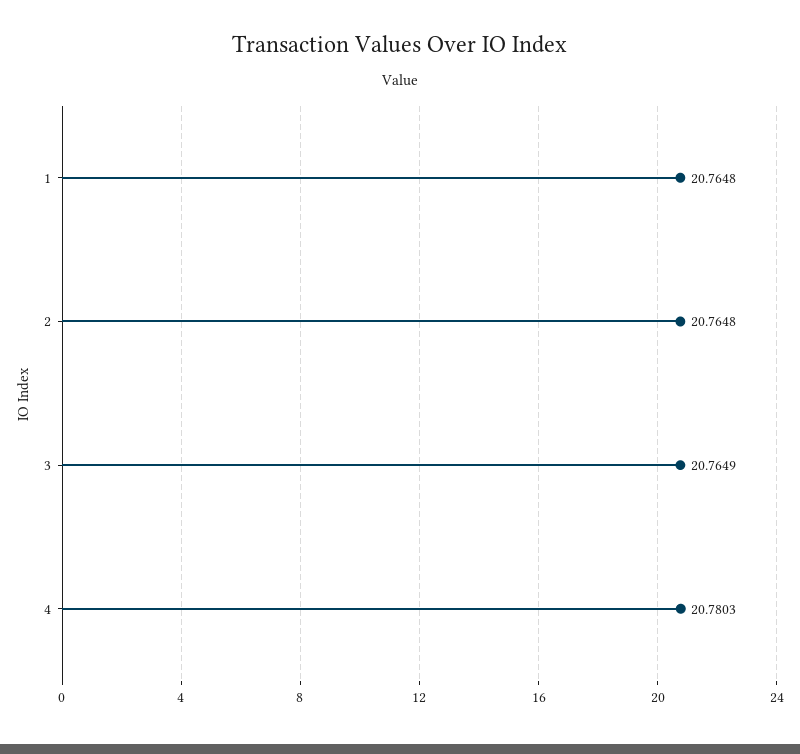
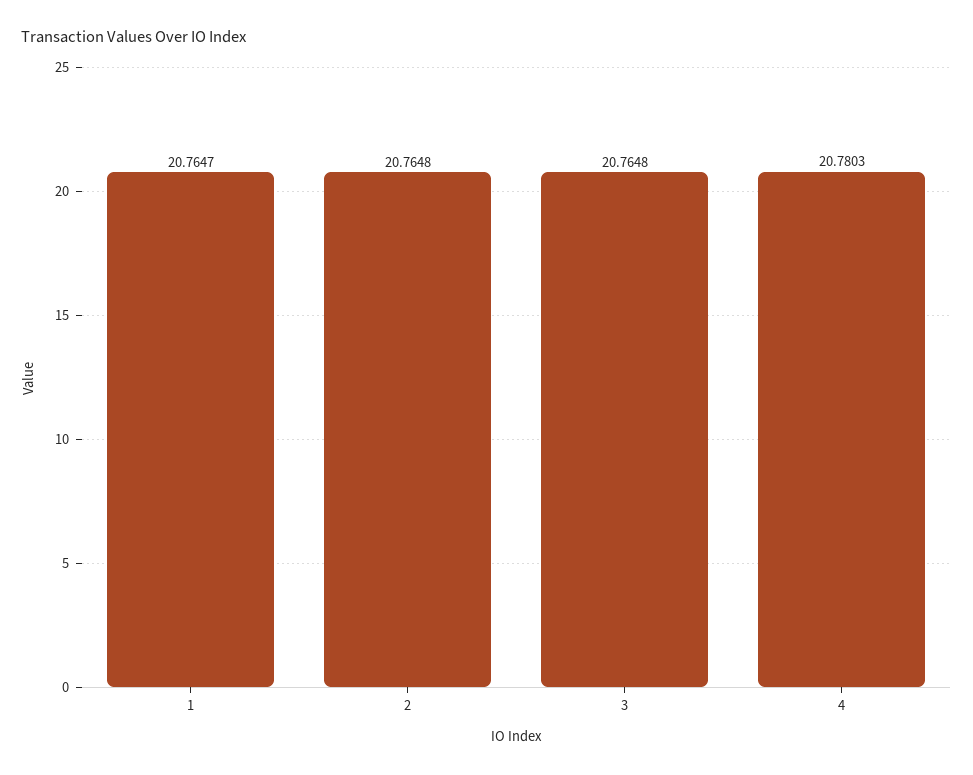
  {
-   "1": 20.7648,
+   "1": 20.7647,
    "2": 20.7648,
-   "3": 20.7649,
+   "3": 20.7648,
    "4": 20.7803
  }

